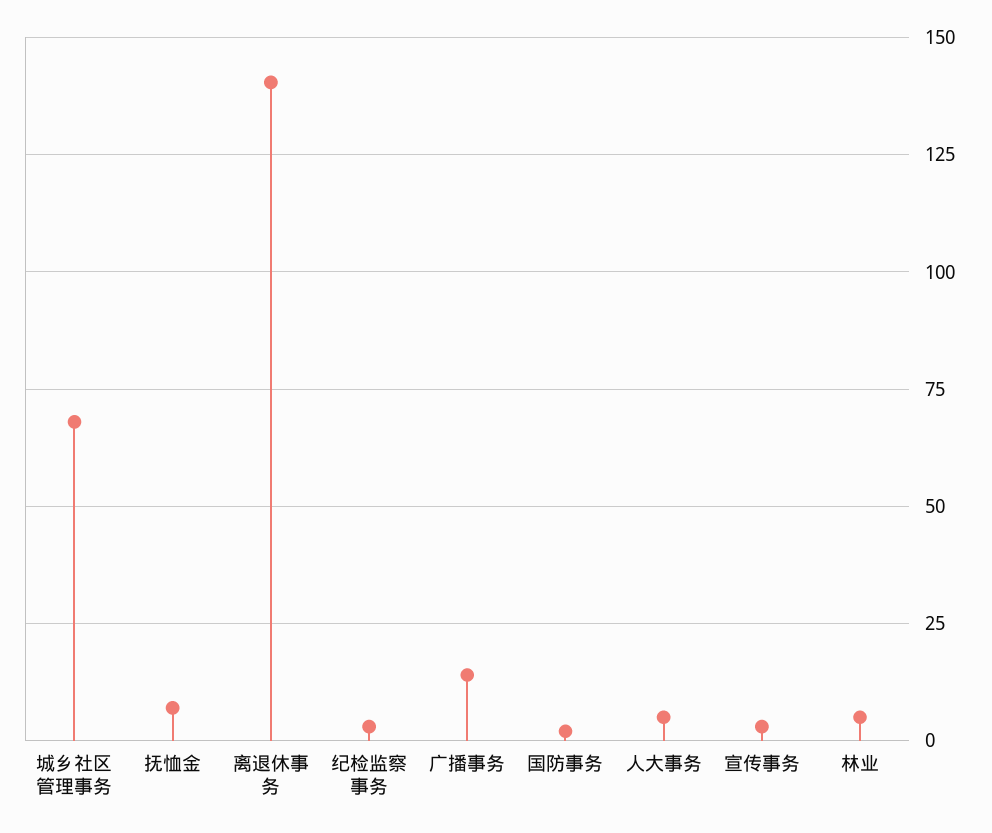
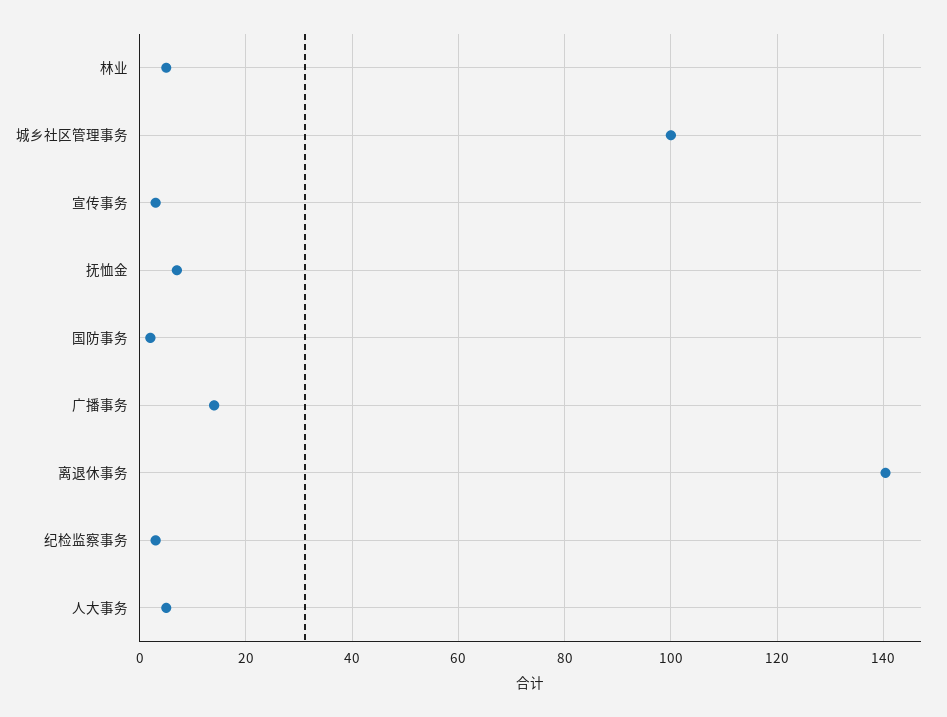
  {
-   "城乡社区管理事务": 67.5,
+   "城乡社区管理事务": 100,
    "抚恤金": 8,
    "离退休事务": 140,
    "纪检监察事务": 4,
    "广播事务": 14,
    "国防事务": 2,
    "人大事务": 6,
    "宣传事务": 4,
    "林业": 6
  }

